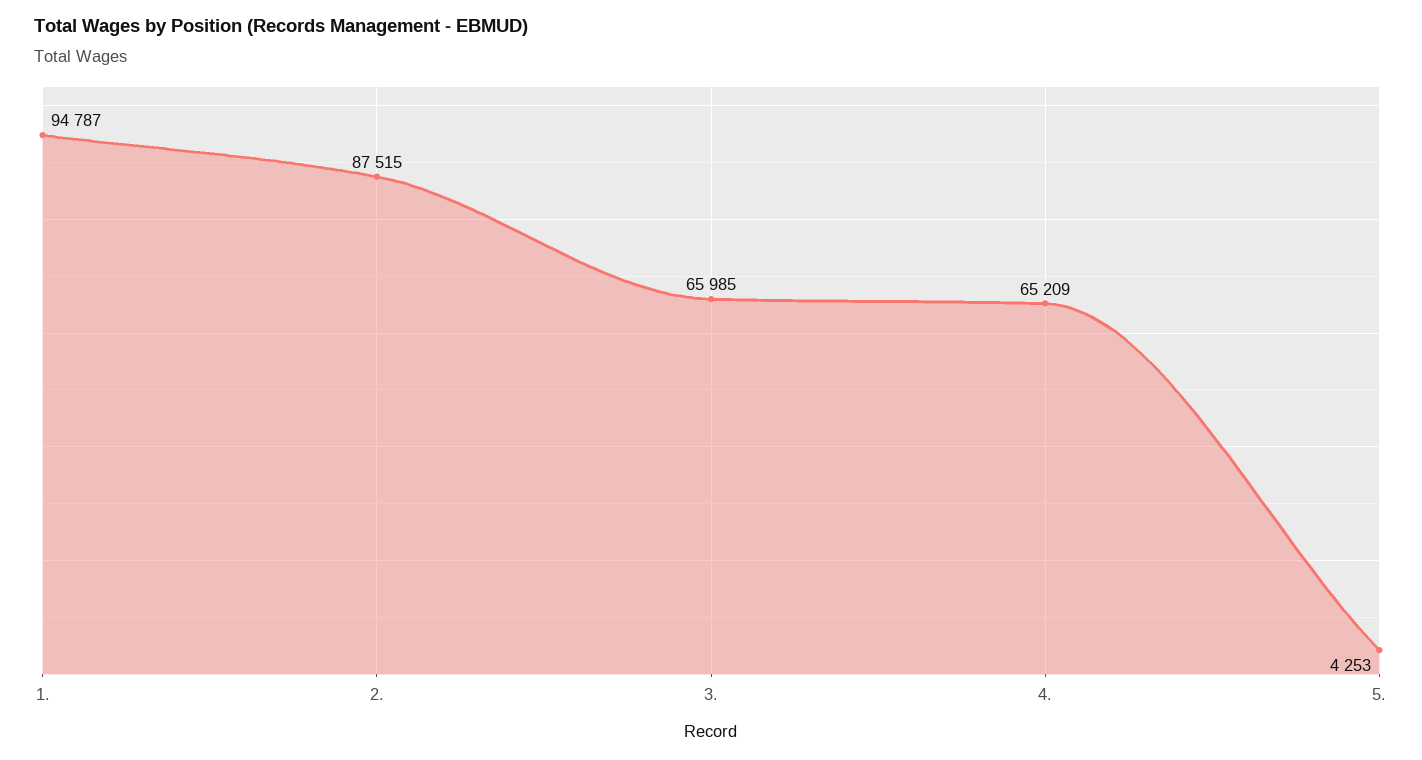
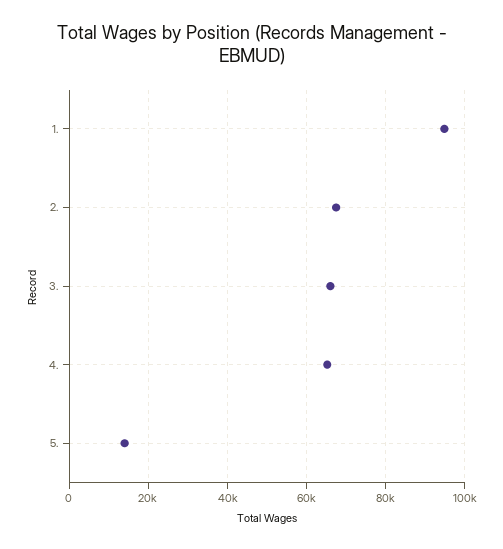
  {
    "1.": 94787,
-   "2.": 87515,
+   "2.": 68000,
    "3.": 65985,
    "4.": 65209,
-   "5.": 4253
+   "5.": 14000
  }

